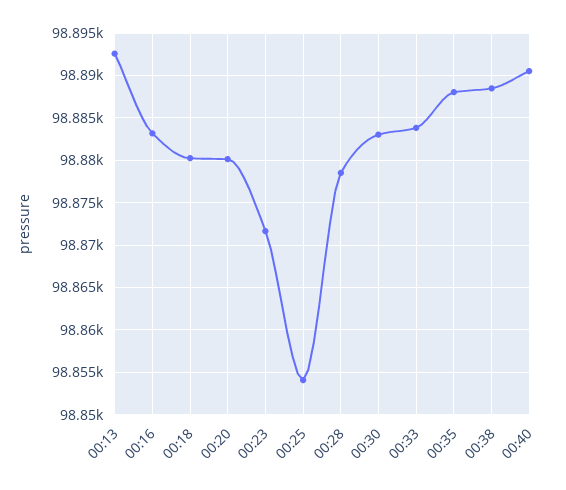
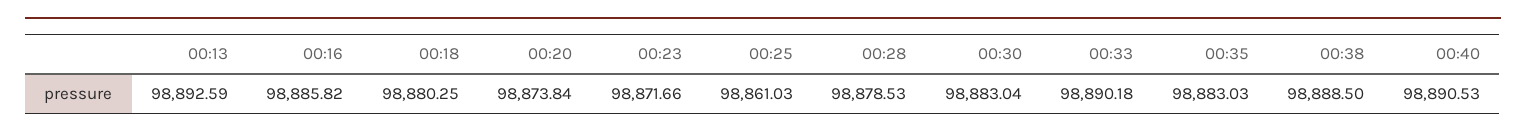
  {
    "00:13": 98892.59,
-   "00:16": 98883,
+   "00:16": 98885.82,
    "00:18": 98880.25,
-   "00:20": 98880,
+   "00:20": 98873.84,
    "00:23": 98871.66,
-   "00:25": 98854,
+   "00:25": 98861.03,
    "00:28": 98878.53,
    "00:30": 98883.04,
-   "00:33": 98884,
+   "00:33": 98890.18,
-   "00:35": 98888,
+   "00:35": 98883.03,
    "00:38": 98888.5,
    "00:40": 98890.53
  }

